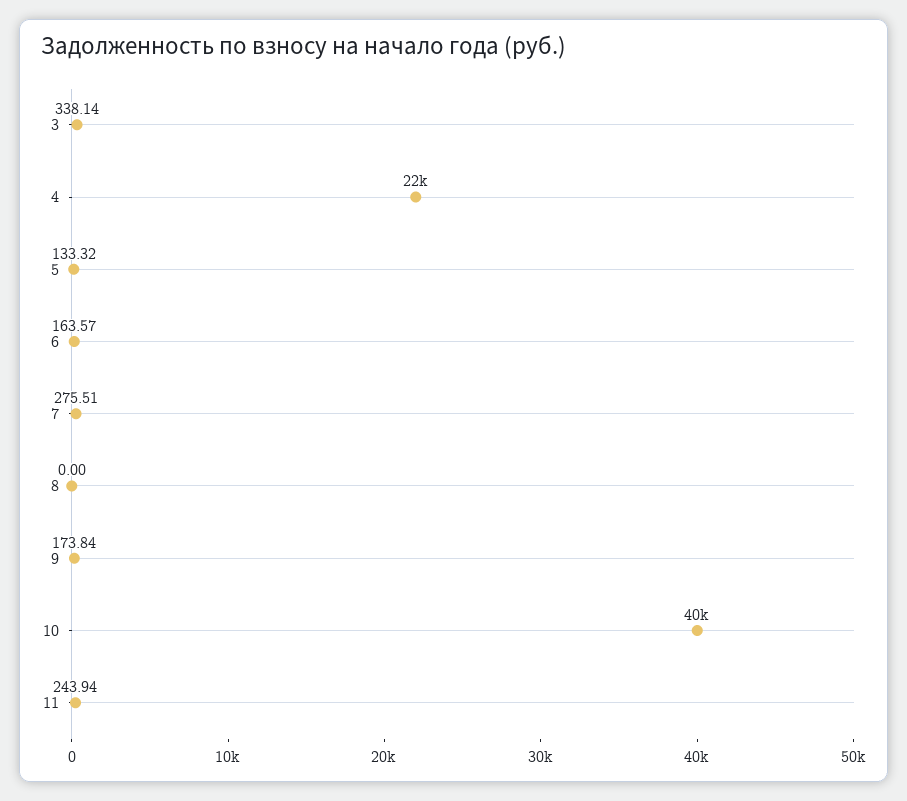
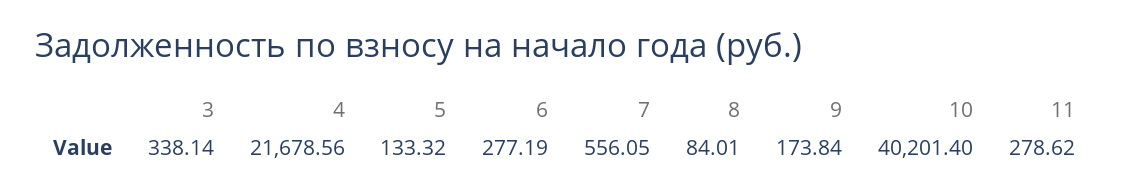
  {
    "3": 338.14,
    "4": 21678.56,
    "5": 133.32,
-   "6": 163.57,
+   "6": 277.19,
-   "7": 275.51,
+   "7": 556.05,
-   "8": 0,
+   "8": 84.01,
    "9": 173.84,
    "10": 40201.4,
-   "11": 243.94
+   "11": 278.62
  }

